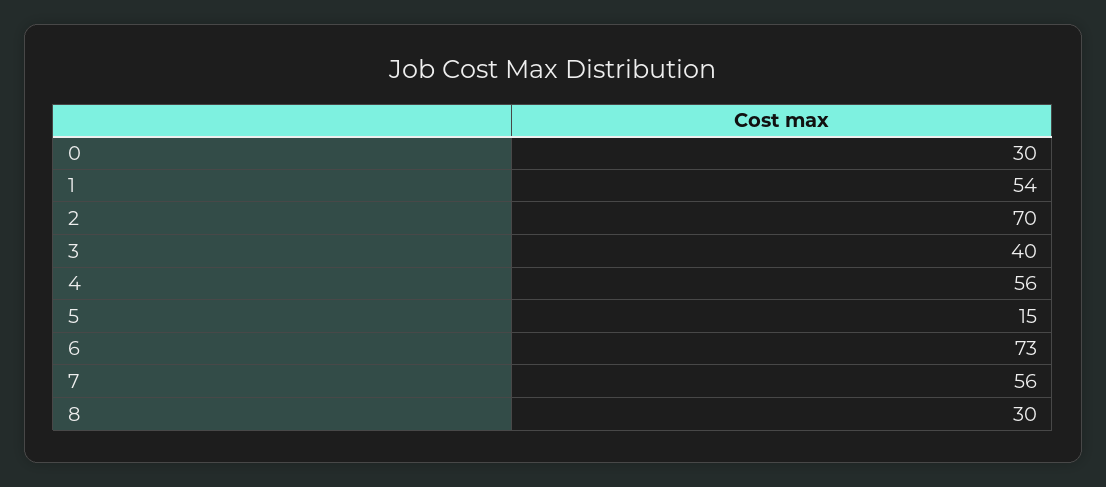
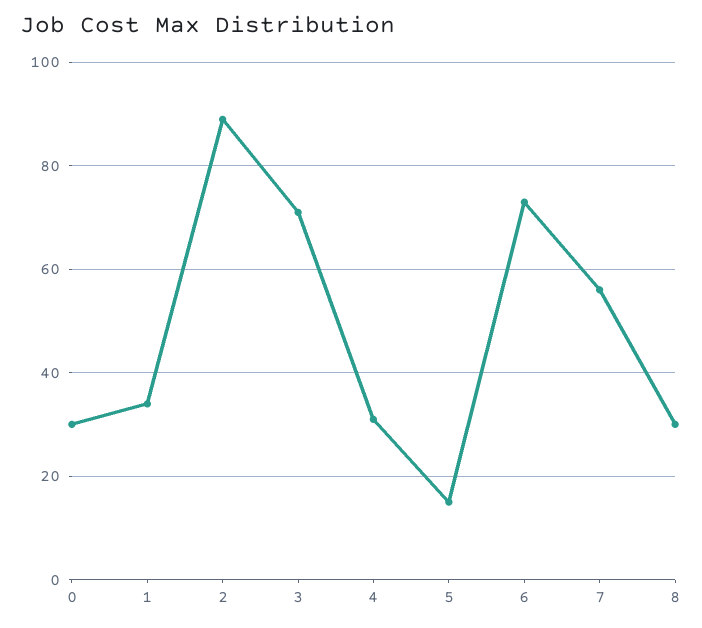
  {
    "0": 30,
-   "1": 54,
+   "1": 35,
-   "2": 70,
+   "2": 90,
-   "3": 40,
+   "3": 70,
-   "4": 56,
+   "4": 30,
    "5": 15,
    "6": 73,
    "7": 56,
    "8": 30
  }

